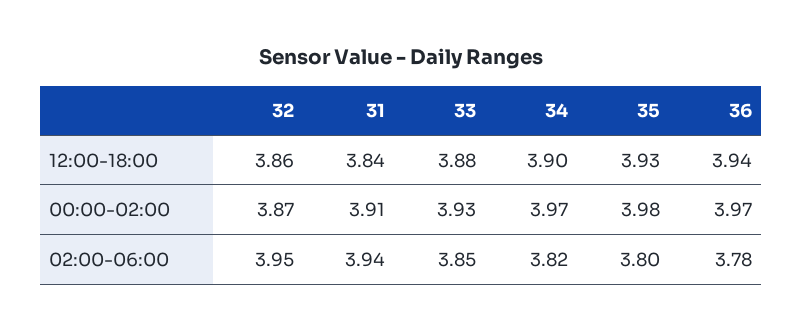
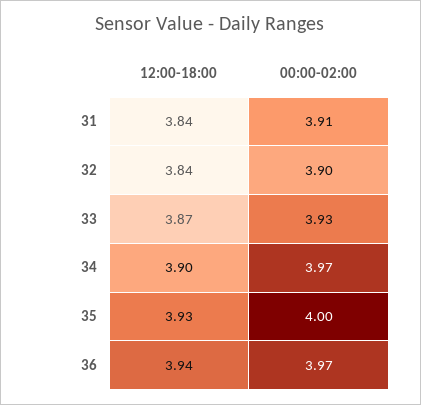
  {
    "32": {
-     "12:00-18:00": 3.86,
+     "12:00-18:00": 3.84,
-     "00:00-02:00": 3.87,
+     "00:00-02:00": 3.9
-     "02:00-06:00": 3.95
    },
    "31": {
      "12:00-18:00": 3.84,
-     "00:00-02:00": 3.91,
+     "00:00-02:00": 3.91
-     "02:00-06:00": 3.94
    },
    "33": {
-     "12:00-18:00": 3.88,
+     "12:00-18:00": 3.87,
-     "00:00-02:00": 3.93,
+     "00:00-02:00": 3.93
-     "02:00-06:00": 3.85
    },
    "34": {
      "12:00-18:00": 3.9,
-     "00:00-02:00": 3.97,
+     "00:00-02:00": 3.97
-     "02:00-06:00": 3.82
    },
    "35": {
      "12:00-18:00": 3.93,
-     "00:00-02:00": 3.98,
+     "00:00-02:00": 4
-     "02:00-06:00": 3.8
    },
    "36": {
      "12:00-18:00": 3.94,
-     "00:00-02:00": 3.97,
+     "00:00-02:00": 3.97
-     "02:00-06:00": 3.78
    }
  }

